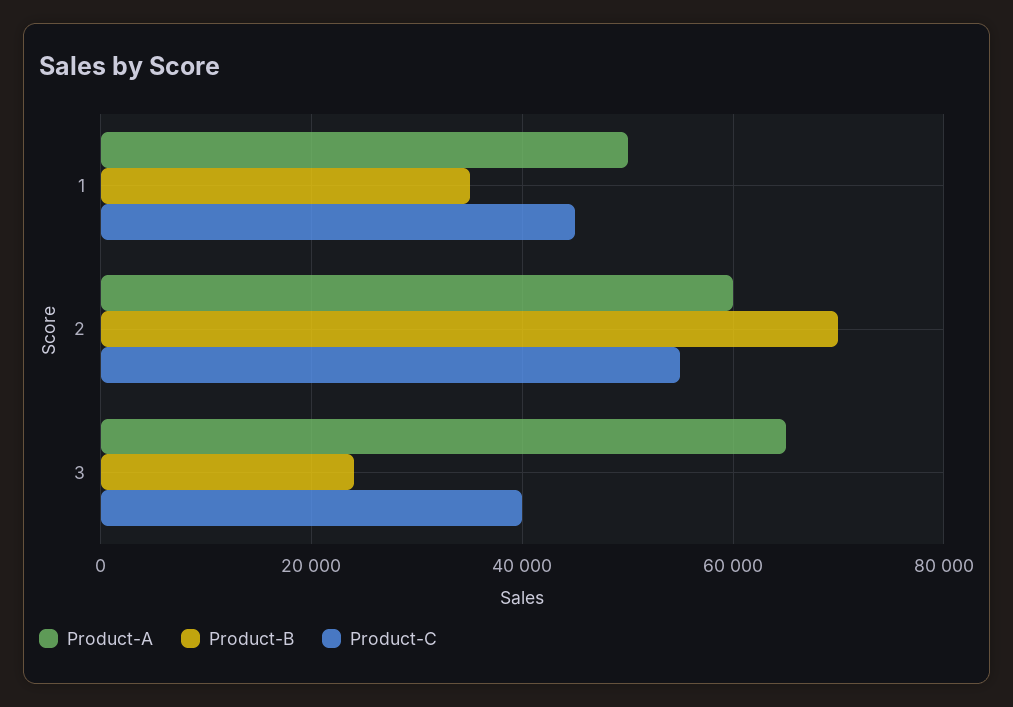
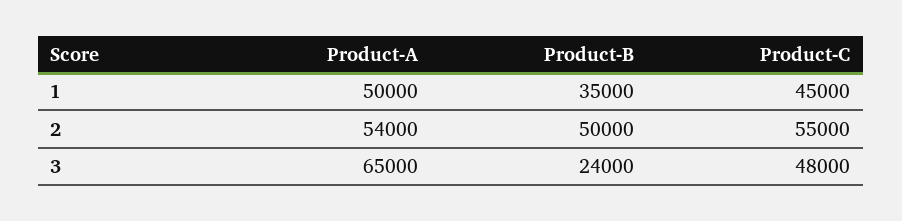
  {
    "Product-A": {
      "1": 50000,
-     "2": 60000,
+     "2": 54000,
      "3": 65000
    },
    "Product-B": {
      "1": 35000,
-     "2": 70000,
+     "2": 50000,
      "3": 24000
    },
    "Product-C": {
      "1": 45000,
      "2": 55000,
-     "3": 40000
+     "3": 48000
    }
  }

